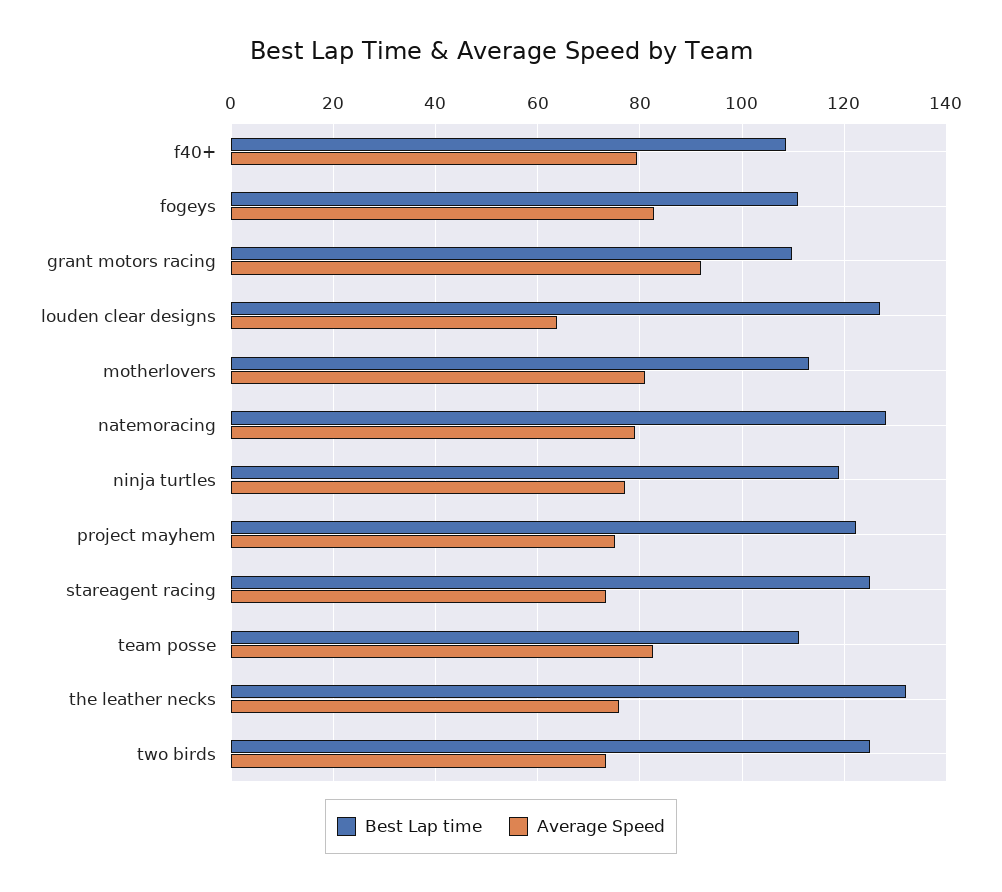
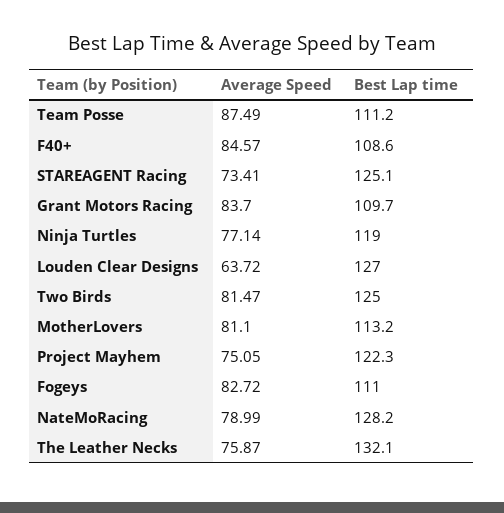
  {
    "Best Lap time": {
      "f40+": 108.6,
      "fogeys": 111,
      "grant motors racing": 109.7,
      "louden clear designs": 127,
      "motherlovers": 113.2,
      "natemoracing": 128.2,
      "ninja turtles": 119,
      "project mayhem": 122.3,
      "stareagent racing": 125.1,
      "team posse": 111.2,
      "the leather necks": 132.1,
      "two birds": 125
    },
    "Average Speed": {
-     "f40+": 80,
+     "f40+": 84.57,
      "fogeys": 82.72,
-     "grant motors racing": 92,
+     "grant motors racing": 83.7,
      "louden clear designs": 63.72,
      "motherlovers": 81.1,
      "natemoracing": 78.99,
      "ninja turtles": 77.14,
      "project mayhem": 75.05,
      "stareagent racing": 73.41,
-     "team posse": 82,
+     "team posse": 87.49,
      "the leather necks": 75.87,
-     "two birds": 74
+     "two birds": 81.47
    }
  }

